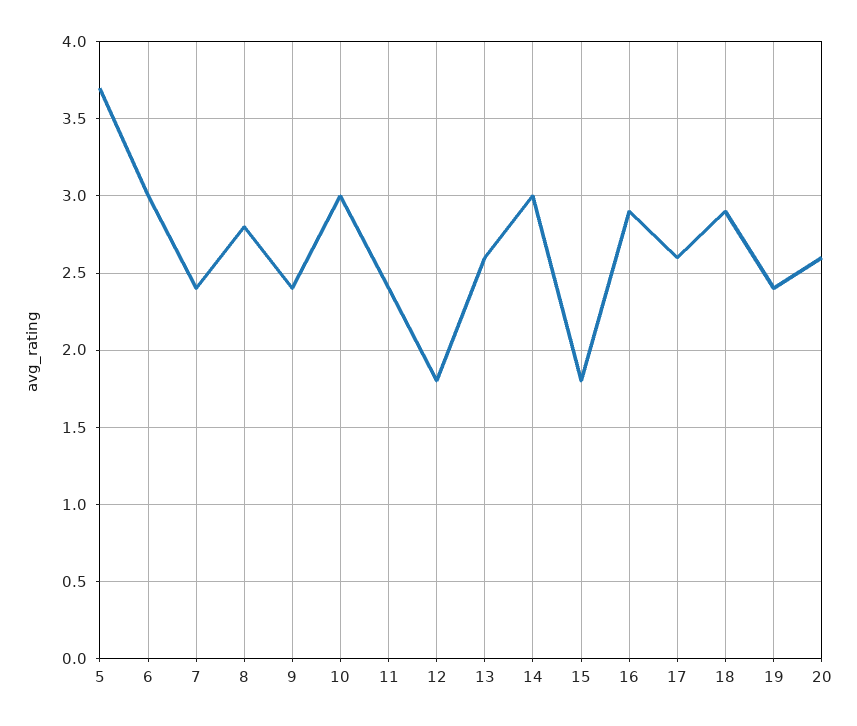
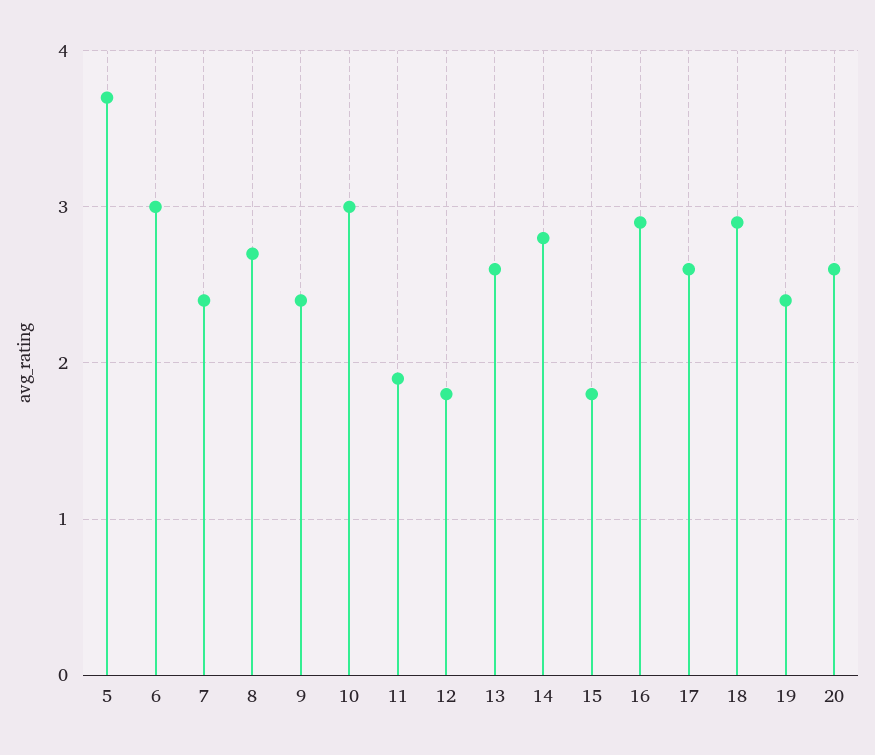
  {
    "5": 3.7,
    "6": 3,
    "7": 2.4,
-   "8": 2.8,
+   "8": 2.7,
    "9": 2.4,
    "10": 3,
-   "11": 2.4,
+   "11": 1.9,
    "12": 1.8,
    "13": 2.6,
-   "14": 3,
+   "14": 2.8,
    "15": 1.8,
    "16": 2.9,
    "17": 2.6,
    "18": 2.9,
    "19": 2.4,
    "20": 2.6
  }

